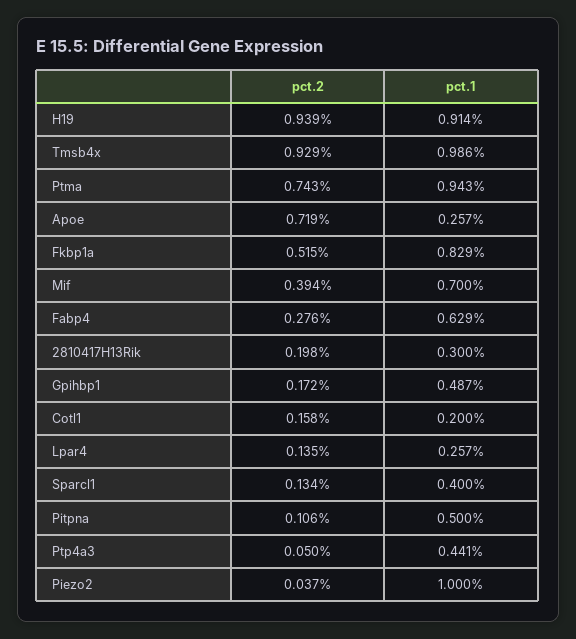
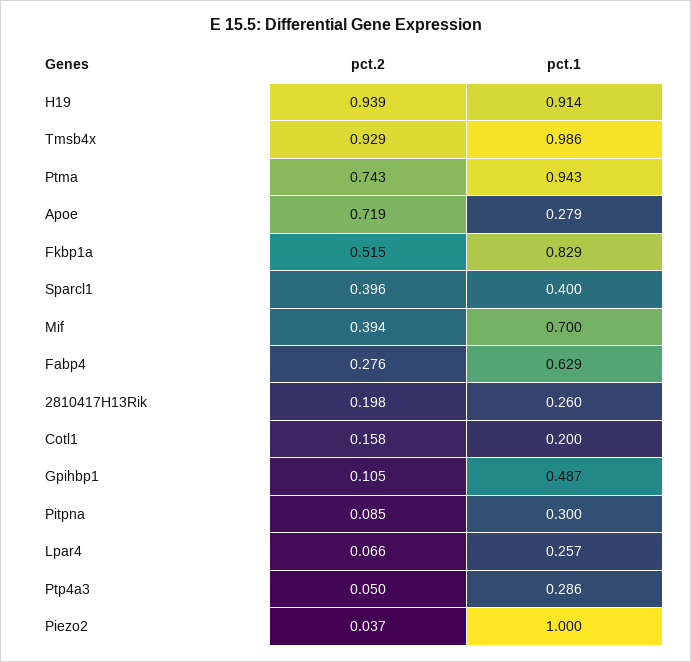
  {
    "pct.2": {
      "H19": 0.939,
      "Tmsb4x": 0.929,
      "Ptma": 0.743,
      "Apoe": 0.719,
      "Fkbp1a": 0.515,
      "Mif": 0.394,
      "Fabp4": 0.276,
      "2810417H13Rik": 0.198,
-     "Gpihbp1": 0.172,
+     "Gpihbp1": 0.105,
      "Cotl1": 0.158,
-     "Lpar4": 0.135,
+     "Lpar4": 0.066,
-     "Sparcl1": 0.134,
+     "Sparcl1": 0.396,
-     "Pitpna": 0.106,
+     "Pitpna": 0.085,
      "Ptp4a3": 0.05,
      "Piezo2": 0.037
    },
    "pct.1": {
      "H19": 0.914,
      "Tmsb4x": 0.986,
      "Ptma": 0.943,
-     "Apoe": 0.257,
+     "Apoe": 0.279,
      "Fkbp1a": 0.829,
      "Mif": 0.7,
      "Fabp4": 0.629,
-     "2810417H13Rik": 0.3,
+     "2810417H13Rik": 0.26,
      "Gpihbp1": 0.487,
      "Cotl1": 0.2,
      "Lpar4": 0.257,
      "Sparcl1": 0.4,
-     "Pitpna": 0.5,
+     "Pitpna": 0.3,
-     "Ptp4a3": 0.441,
+     "Ptp4a3": 0.286,
      "Piezo2": 1
    }
  }

